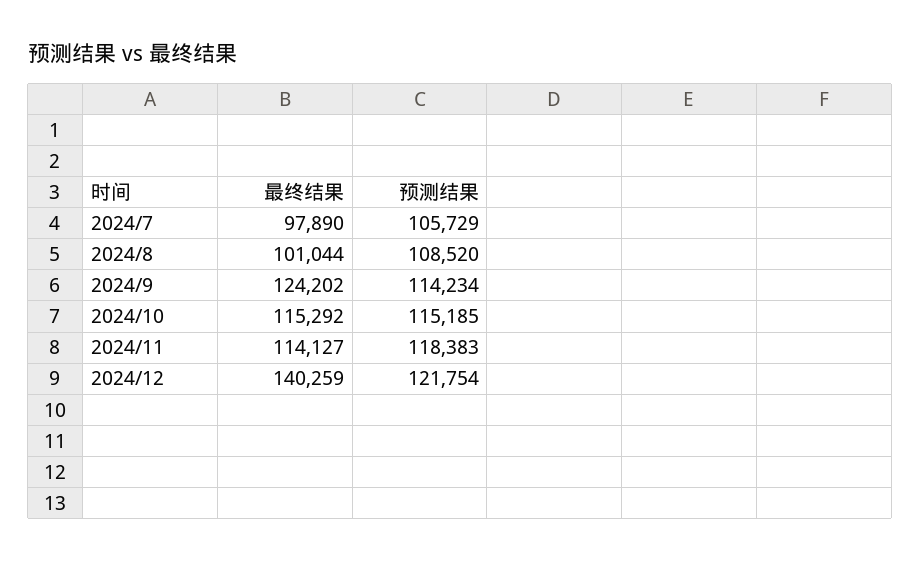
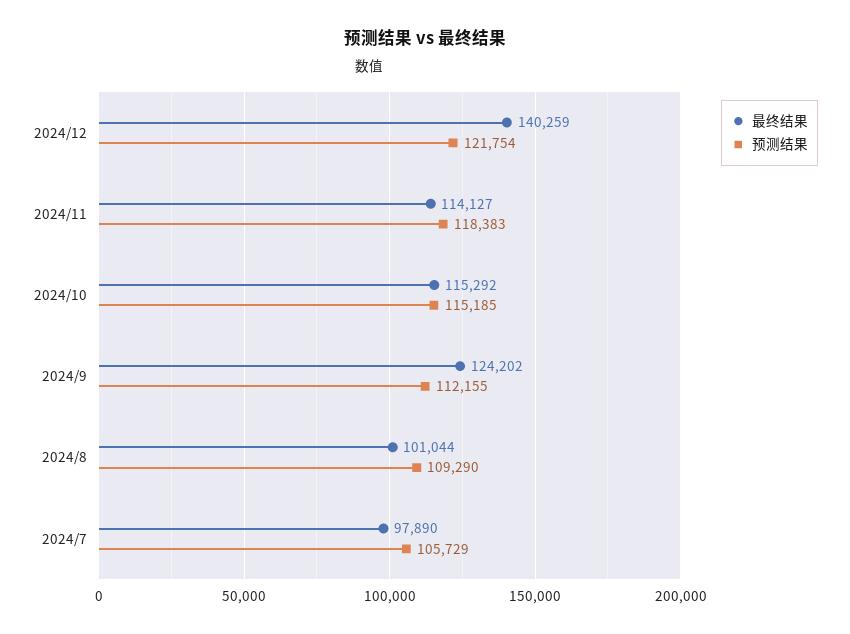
  {
    "最终结果": {
      "2024/7": 97890,
      "2024/8": 101044,
      "2024/9": 124202,
      "2024/10": 115292,
      "2024/11": 114127,
      "2024/12": 140259
    },
    "预测结果": {
      "2024/7": 105729,
-     "2024/8": 108520,
+     "2024/8": 109290,
-     "2024/9": 114234,
+     "2024/9": 112155,
      "2024/10": 115185,
      "2024/11": 118383,
      "2024/12": 121754
    }
  }

